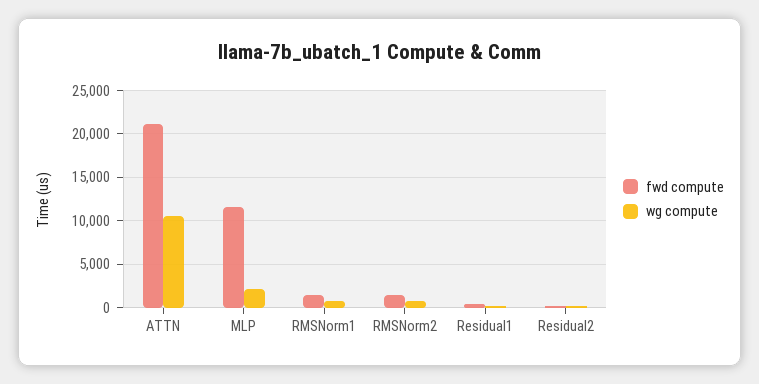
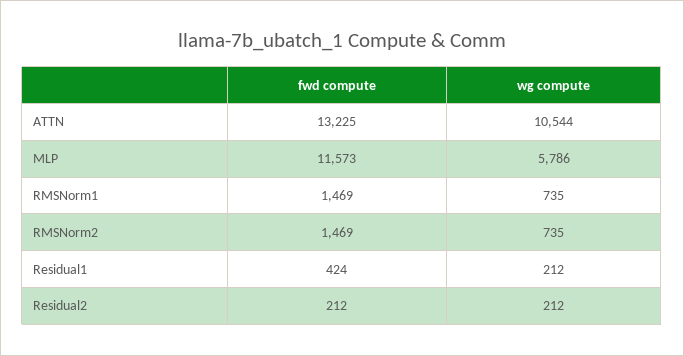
  {
    "fwd compute": {
-     "ATTN": 21000,
+     "ATTN": 13225,
      "MLP": 11573,
      "RMSNorm1": 1469,
      "RMSNorm2": 1469,
      "Residual1": 424,
      "Residual2": 212
    },
    "wg compute": {
      "ATTN": 10544,
-     "MLP": 2000,
+     "MLP": 5786,
      "RMSNorm1": 735,
      "RMSNorm2": 735,
      "Residual1": 212,
      "Residual2": 212
    }
  }

